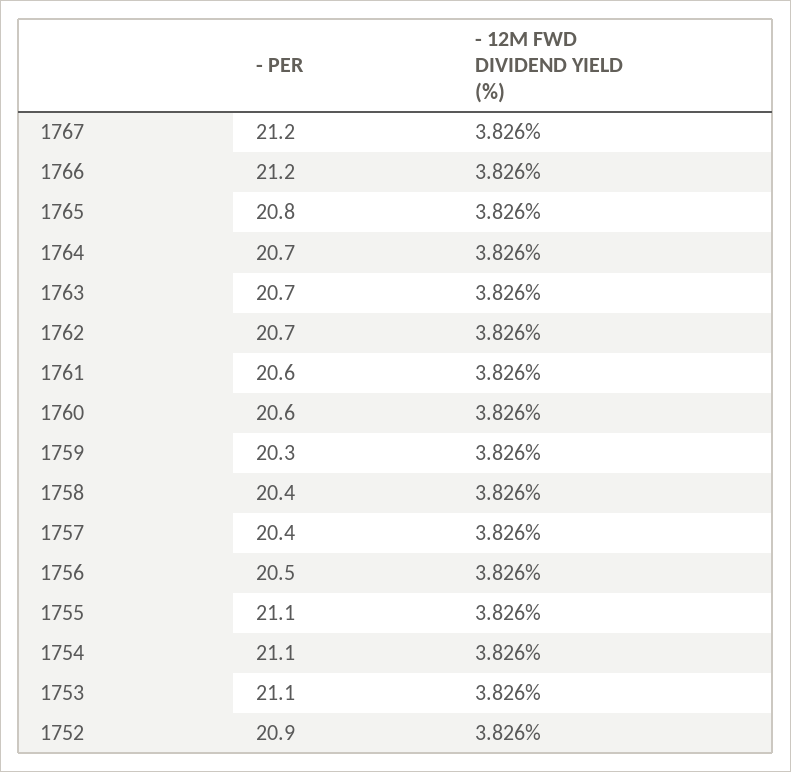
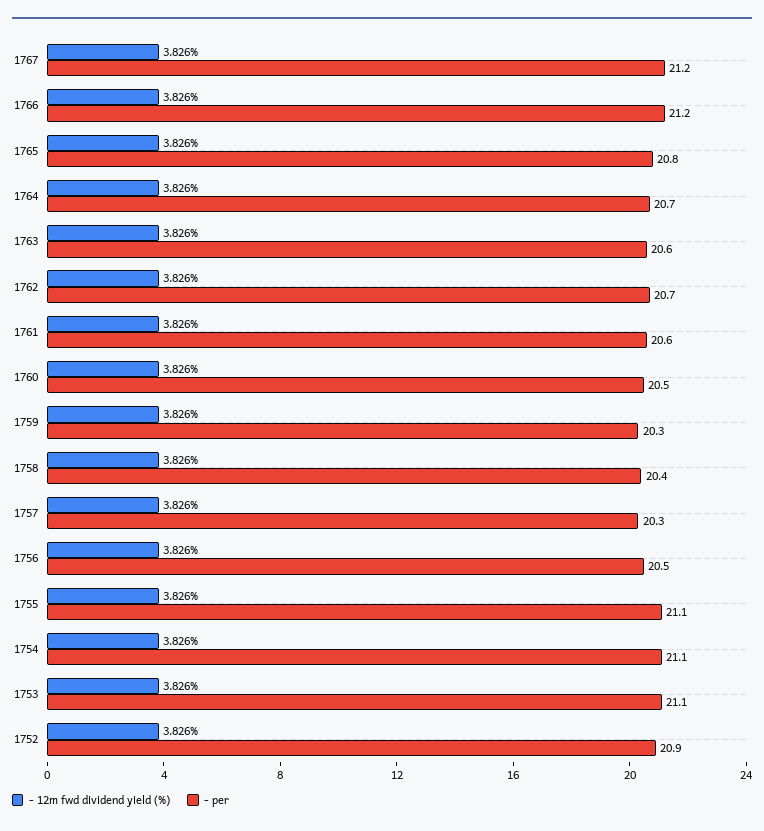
  {
    "- PER": {
      "1767": 21.2,
      "1766": 21.2,
      "1765": 20.8,
      "1764": 20.7,
-     "1763": 20.7,
+     "1763": 20.6,
      "1762": 20.7,
      "1761": 20.6,
-     "1760": 20.6,
+     "1760": 20.5,
      "1759": 20.3,
      "1758": 20.4,
-     "1757": 20.4,
+     "1757": 20.3,
      "1756": 20.5,
      "1755": 21.1,
      "1754": 21.1,
      "1753": 21.1,
      "1752": 20.9
    },
    "- 12M FWD DIVIDEND YIELD (%)": {
      "1767": 3.826,
      "1766": 3.826,
      "1765": 3.826,
      "1764": 3.826,
      "1763": 3.826,
      "1762": 3.826,
      "1761": 3.826,
      "1760": 3.826,
      "1759": 3.826,
      "1758": 3.826,
      "1757": 3.826,
      "1756": 3.826,
      "1755": 3.826,
      "1754": 3.826,
      "1753": 3.826,
      "1752": 3.826
    }
  }

